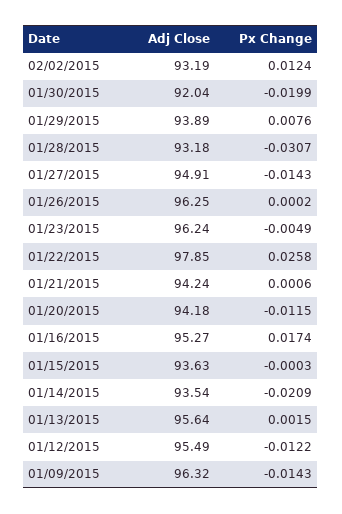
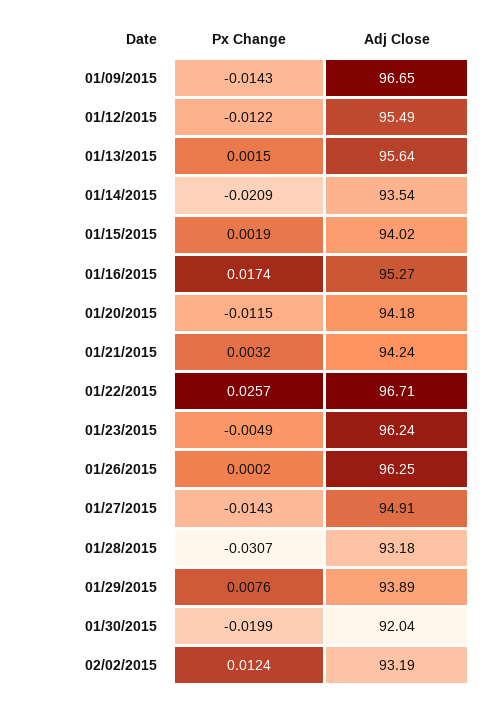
  {
    "Adj Close": {
      "02/02/2015": 93.19,
      "01/30/2015": 92.04,
      "01/29/2015": 93.89,
      "01/28/2015": 93.18,
      "01/27/2015": 94.91,
      "01/26/2015": 96.25,
      "01/23/2015": 96.24,
-     "01/22/2015": 97.85,
+     "01/22/2015": 96.71,
      "01/21/2015": 94.24,
      "01/20/2015": 94.18,
      "01/16/2015": 95.27,
-     "01/15/2015": 93.63,
+     "01/15/2015": 94.02,
      "01/14/2015": 93.54,
      "01/13/2015": 95.64,
      "01/12/2015": 95.49,
-     "01/09/2015": 96.32
+     "01/09/2015": 96.65
    },
    "Px Change": {
      "02/02/2015": 0.0124,
      "01/30/2015": -0.0199,
      "01/29/2015": 0.0076,
      "01/28/2015": -0.0307,
      "01/27/2015": -0.0143,
      "01/26/2015": 0.0002,
      "01/23/2015": -0.0049,
-     "01/22/2015": 0.0258,
+     "01/22/2015": 0.0257,
-     "01/21/2015": 0.0006,
+     "01/21/2015": 0.0032,
      "01/20/2015": -0.0115,
      "01/16/2015": 0.0174,
-     "01/15/2015": -0.0003,
+     "01/15/2015": 0.0019,
      "01/14/2015": -0.0209,
      "01/13/2015": 0.0015,
      "01/12/2015": -0.0122,
      "01/09/2015": -0.0143
    }
  }

